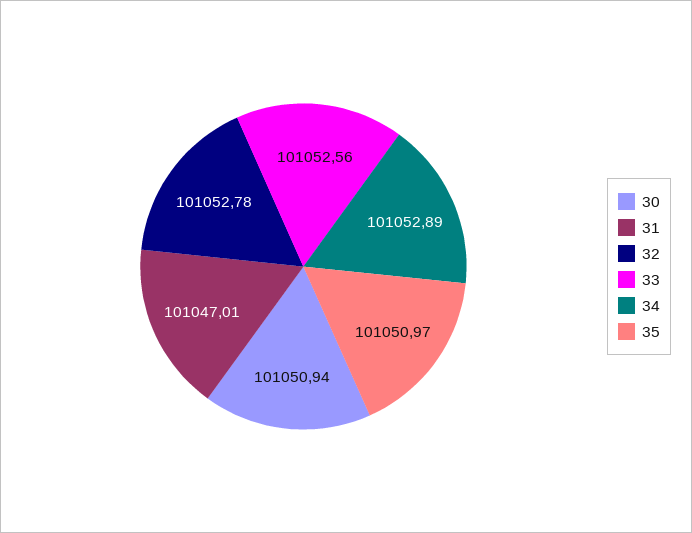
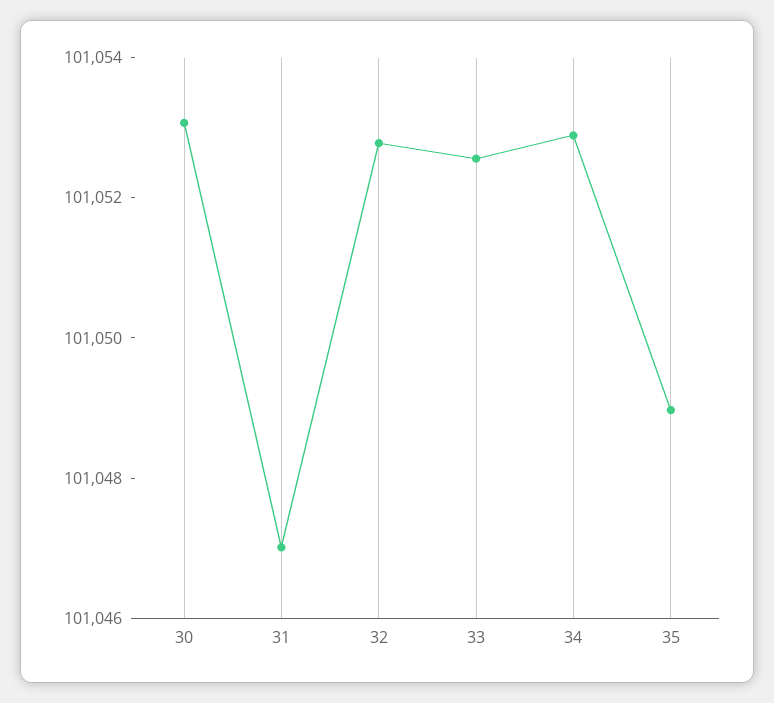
  {
-   "30": 101050.94,
+   "30": 101053,
    "31": 101047.01,
    "32": 101052.78,
    "33": 101052.56,
    "34": 101052.89,
-   "35": 101050.97
+   "35": 101049
  }

